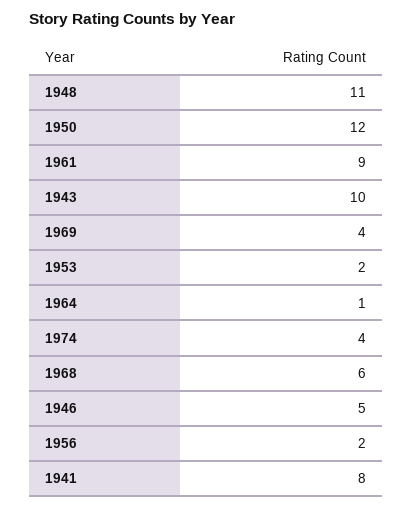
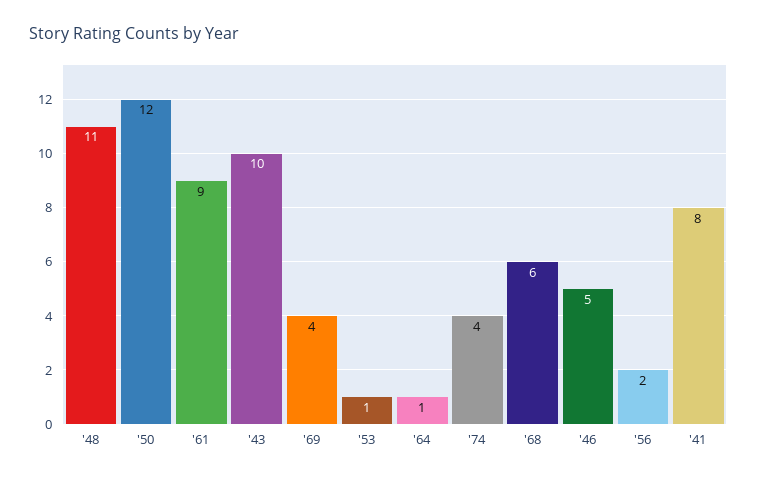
  {
    "1948": 11,
    "1950": 12,
    "1961": 9,
    "1943": 10,
    "1969": 4,
-   "1953": 2,
+   "1953": 1,
    "1964": 1,
    "1974": 4,
    "1968": 6,
    "1946": 5,
    "1956": 2,
    "1941": 8
  }

